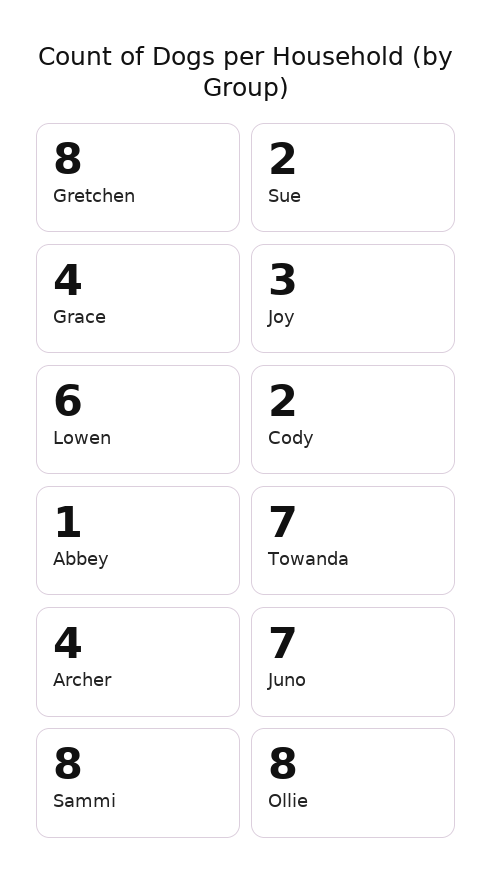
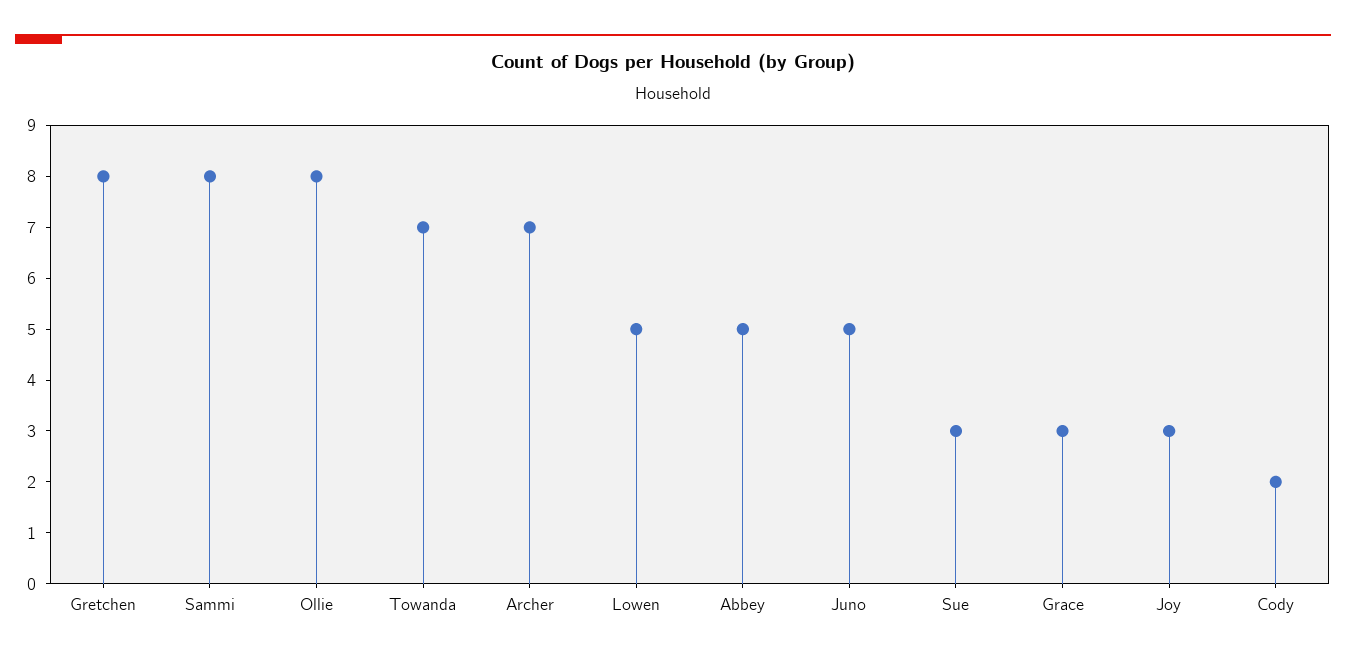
  {
    "Gretchen": 8,
-   "Sue": 2,
+   "Sue": 3,
-   "Grace": 4,
+   "Grace": 3,
    "Joy": 3,
-   "Lowen": 6,
+   "Lowen": 5,
    "Cody": 2,
-   "Abbey": 1,
+   "Abbey": 5,
    "Towanda": 7,
-   "Archer": 4,
+   "Archer": 7,
-   "Juno": 7,
+   "Juno": 5,
    "Sammi": 8,
    "Ollie": 8
  }

